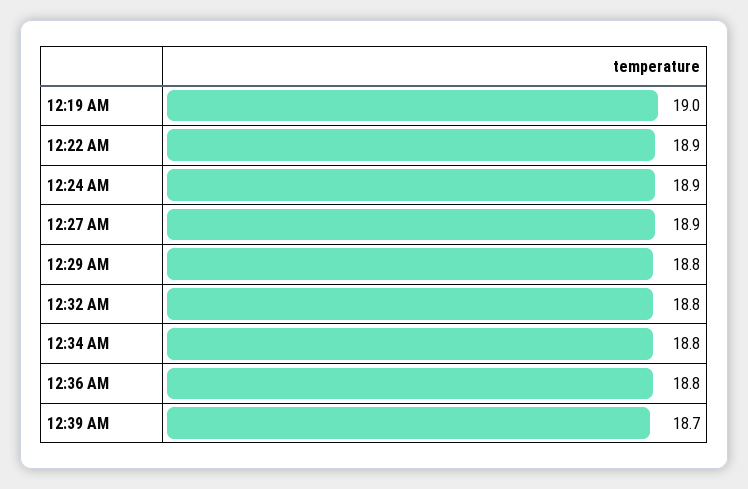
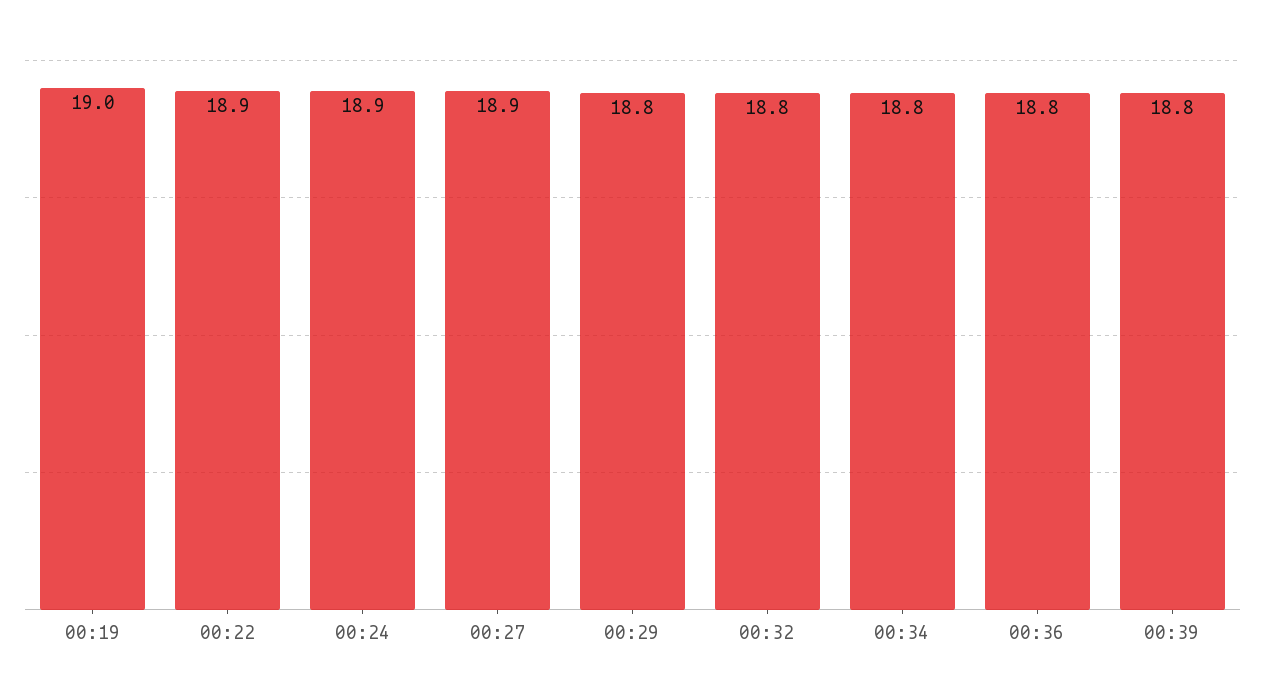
  {
    "12:19 AM": 19,
    "12:22 AM": 18.9,
    "12:24 AM": 18.9,
    "12:27 AM": 18.9,
    "12:29 AM": 18.8,
    "12:32 AM": 18.8,
    "12:34 AM": 18.8,
    "12:36 AM": 18.8,
-   "12:39 AM": 18.7
+   "12:39 AM": 18.8
  }

